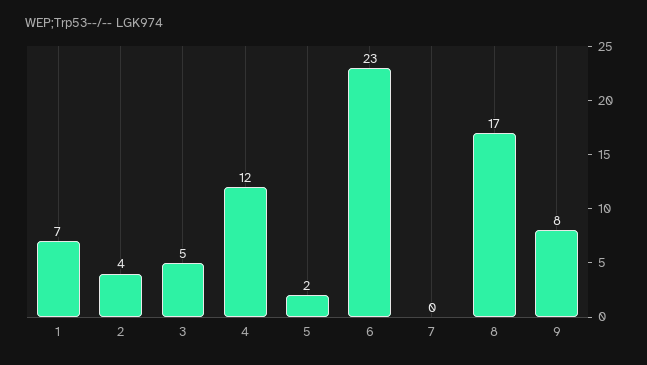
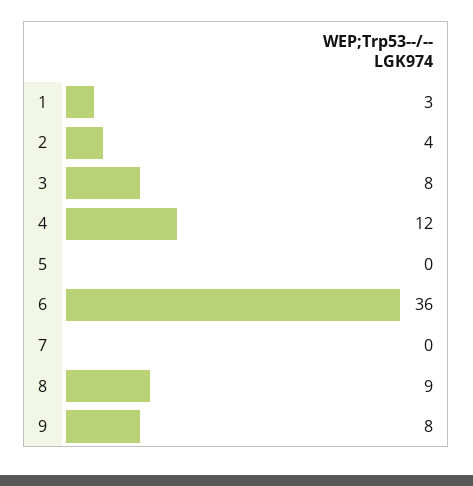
  {
-   "1": 7,
+   "1": 3,
    "2": 4,
-   "3": 5,
+   "3": 8,
    "4": 12,
-   "5": 2,
+   "5": 0,
-   "6": 23,
+   "6": 36,
    "7": 0,
-   "8": 17,
+   "8": 9,
    "9": 8
  }

